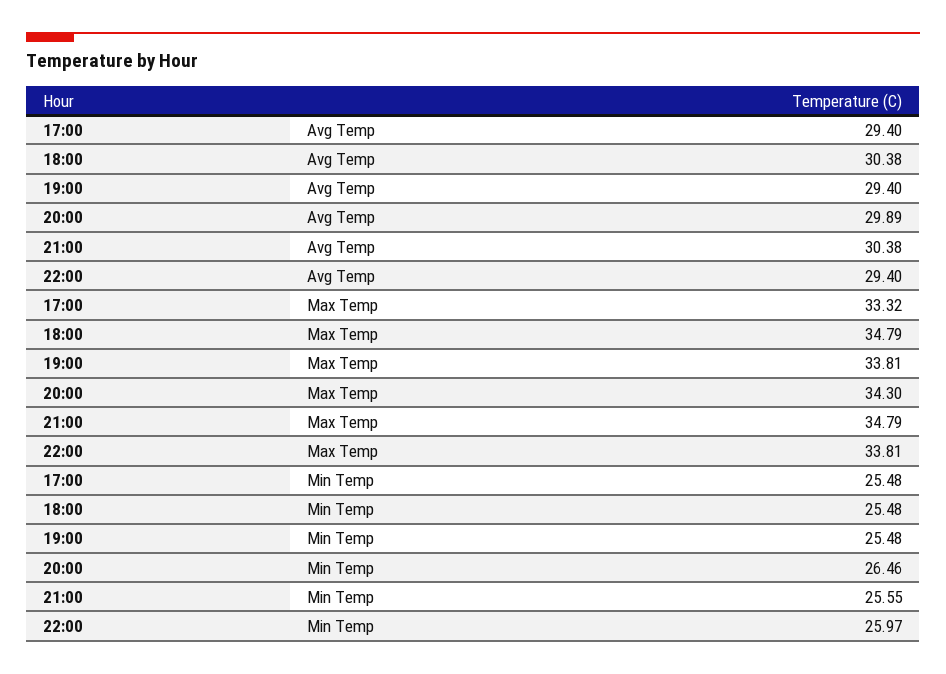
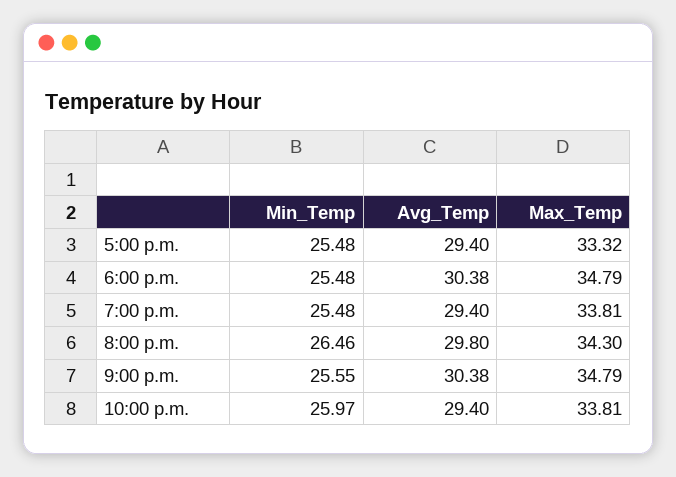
  {
    "17:00": {
      "Avg Temp": 29.4,
      "Max Temp": 33.32,
      "Min Temp": 25.48
    },
    "18:00": {
      "Avg Temp": 30.38,
      "Max Temp": 34.79,
      "Min Temp": 25.48
    },
    "19:00": {
      "Avg Temp": 29.4,
      "Max Temp": 33.81,
      "Min Temp": 25.48
    },
    "20:00": {
-     "Avg Temp": 29.89,
+     "Avg Temp": 29.8,
      "Max Temp": 34.3,
      "Min Temp": 26.46
    },
    "21:00": {
      "Avg Temp": 30.38,
      "Max Temp": 34.79,
      "Min Temp": 25.55
    },
    "22:00": {
      "Avg Temp": 29.4,
      "Max Temp": 33.81,
      "Min Temp": 25.97
    }
  }

